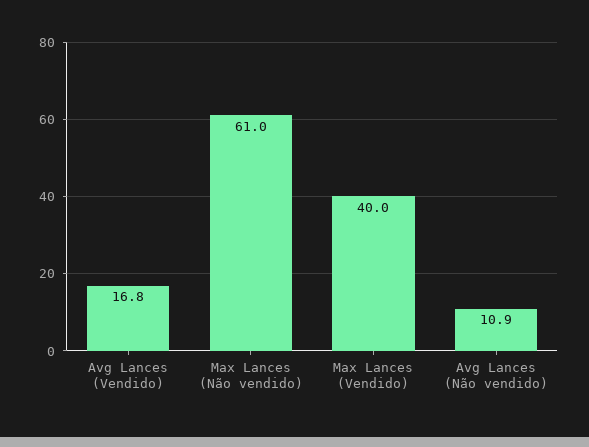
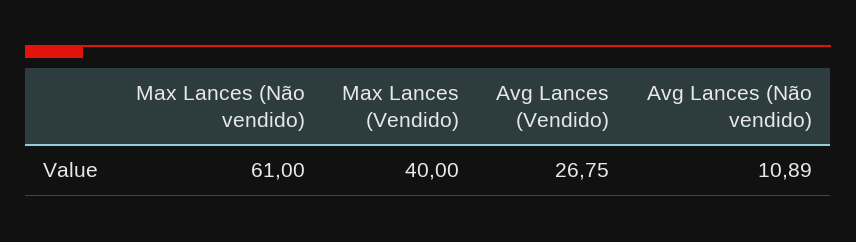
  {
-   "Avg Lances (Vendido)": 16.8,
+   "Avg Lances (Vendido)": 26.75,
    "Max Lances (Não vendido)": 61,
    "Max Lances (Vendido)": 40,
    "Avg Lances (Não vendido)": 10.89
  }

